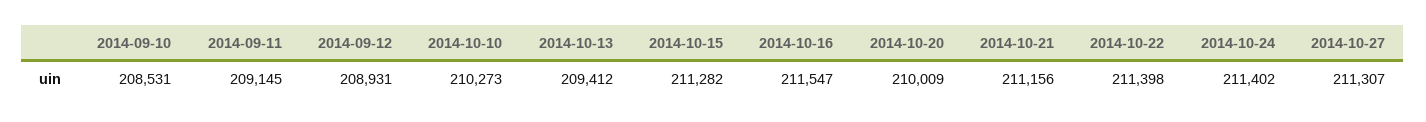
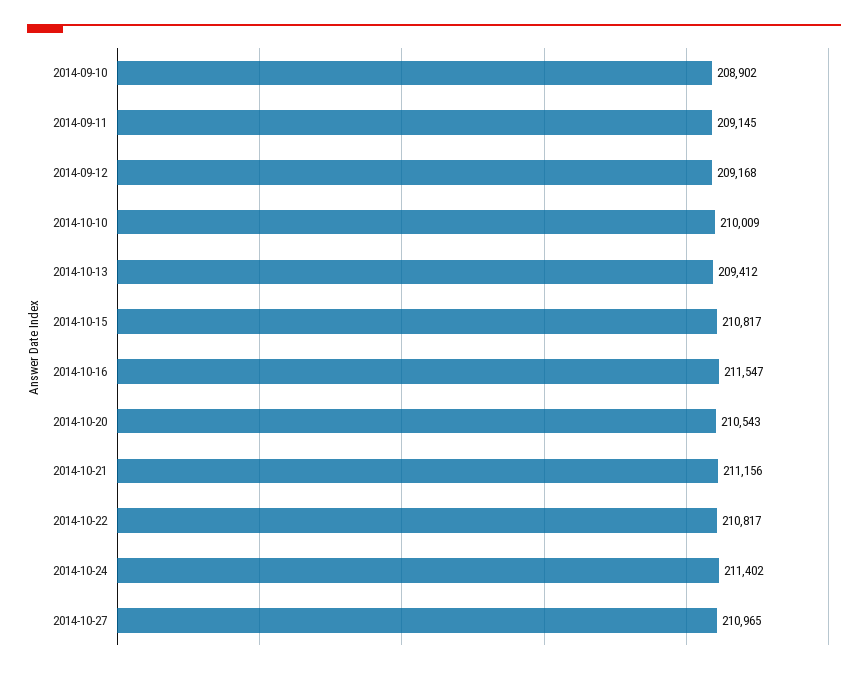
  {
-   "2014-09-10": 208531,
+   "2014-09-10": 208902,
    "2014-09-11": 209145,
-   "2014-09-12": 208931,
+   "2014-09-12": 209168,
-   "2014-10-10": 210273,
+   "2014-10-10": 210009,
    "2014-10-13": 209412,
-   "2014-10-15": 211282,
+   "2014-10-15": 210817,
    "2014-10-16": 211547,
-   "2014-10-20": 210009,
+   "2014-10-20": 210543,
    "2014-10-21": 211156,
-   "2014-10-22": 211398,
+   "2014-10-22": 210817,
    "2014-10-24": 211402,
-   "2014-10-27": 211307
+   "2014-10-27": 210965
  }

